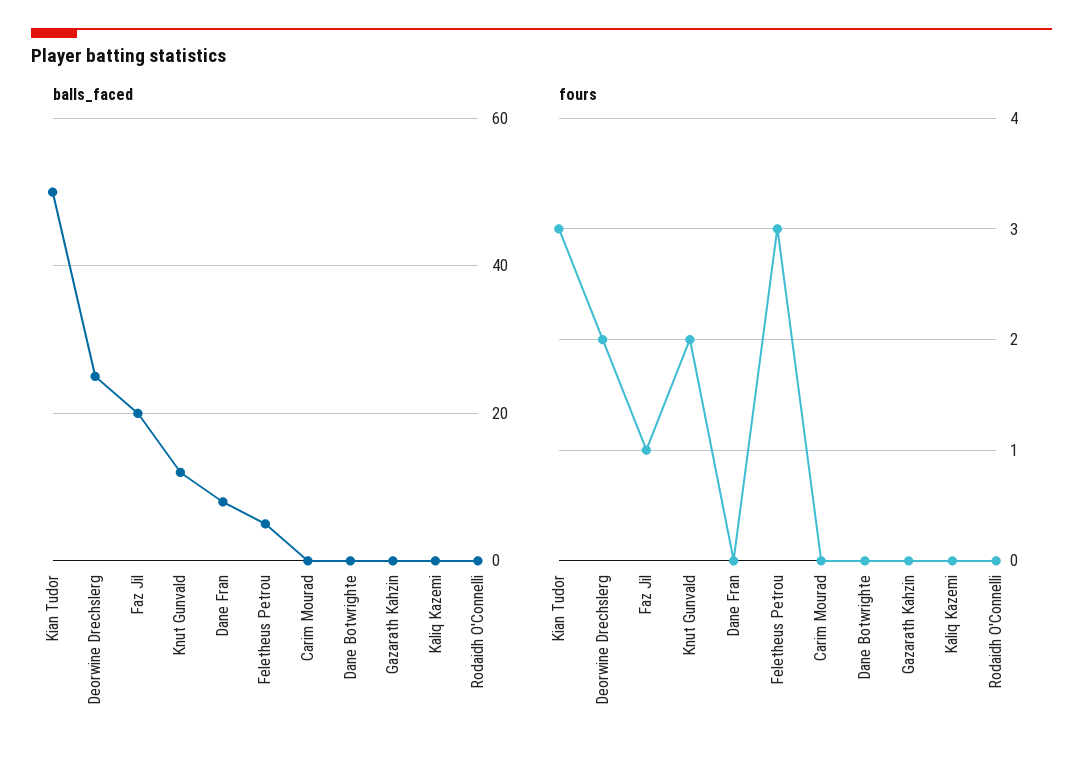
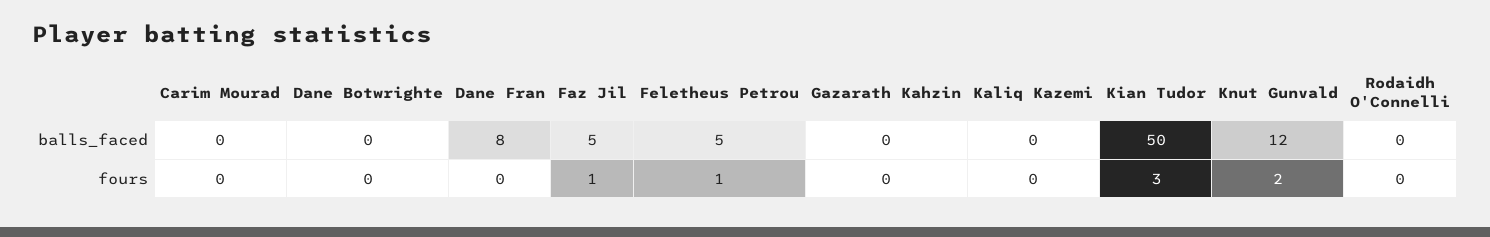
  {
    "balls_faced": {
      "Kian Tudor": 50,
-     "Deorwine Drechslerg": 25,
-     "Faz Jil": 20,
+     "Faz Jil": 5,
      "Knut Gunvald": 12,
      "Dane Fran": 8,
      "Feletheus Petrou": 5,
      "Carim Mourad": 0,
      "Dane Botwrighte": 0,
      "Gazarath Kahzin": 0,
      "Kaliq Kazemi": 0,
      "Rodaidh O'Connelli": 0
    },
    "fours": {
      "Kian Tudor": 3,
-     "Deorwine Drechslerg": 2,
      "Faz Jil": 1,
      "Knut Gunvald": 2,
      "Dane Fran": 0,
-     "Feletheus Petrou": 3,
+     "Feletheus Petrou": 1,
      "Carim Mourad": 0,
      "Dane Botwrighte": 0,
      "Gazarath Kahzin": 0,
      "Kaliq Kazemi": 0,
      "Rodaidh O'Connelli": 0
    }
  }

